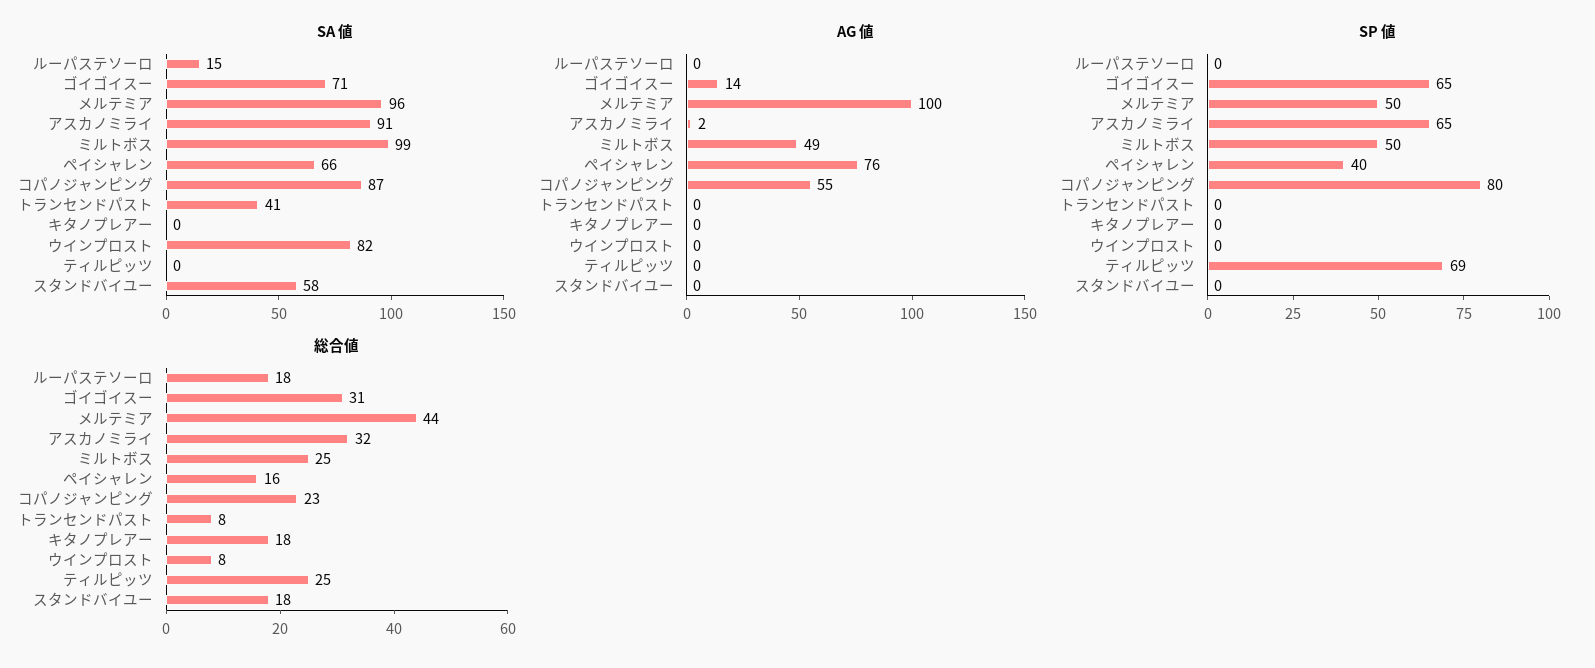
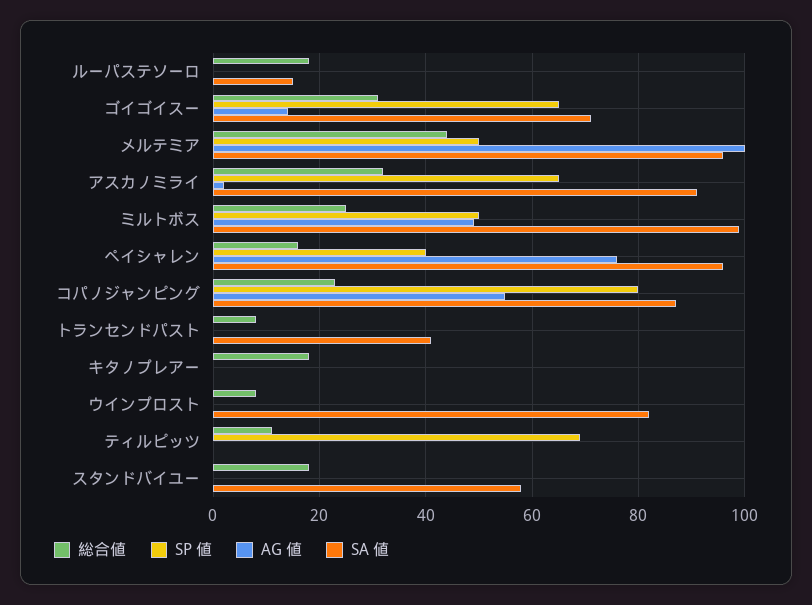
  {
    "SA 値": {
      "ルーパステソーロ": 15,
      "ゴイゴイスー": 71,
      "メルテミア": 96,
      "アスカノミライ": 91,
      "ミルトボス": 99,
-     "ペイシャレン": 66,
+     "ペイシャレン": 95,
      "コパノジャンピング": 87,
      "トランセンドパスト": 41,
      "キタノプレアー": 0,
      "ウインプロスト": 82,
      "ティルピッツ": 0,
      "スタンドバイユー": 58
    },
    "AG 値": {
      "ルーパステソーロ": 0,
      "ゴイゴイスー": 14,
      "メルテミア": 100,
      "アスカノミライ": 2,
      "ミルトボス": 49,
      "ペイシャレン": 76,
      "コパノジャンピング": 55,
      "トランセンドパスト": 0,
      "キタノプレアー": 0,
      "ウインプロスト": 0,
      "ティルピッツ": 0,
      "スタンドバイユー": 0
    },
    "SP 値": {
      "ルーパステソーロ": 0,
      "ゴイゴイスー": 65,
      "メルテミア": 50,
      "アスカノミライ": 65,
      "ミルトボス": 50,
      "ペイシャレン": 40,
      "コパノジャンピング": 80,
      "トランセンドパスト": 0,
      "キタノプレアー": 0,
      "ウインプロスト": 0,
      "ティルピッツ": 69,
      "スタンドバイユー": 0
    },
    "総合値": {
      "ルーパステソーロ": 18,
      "ゴイゴイスー": 31,
      "メルテミア": 44,
      "アスカノミライ": 32,
      "ミルトボス": 25,
      "ペイシャレン": 16,
      "コパノジャンピング": 23,
      "トランセンドパスト": 8,
      "キタノプレアー": 18,
      "ウインプロスト": 8,
-     "ティルピッツ": 25,
+     "ティルピッツ": 10,
      "スタンドバイユー": 18
    }
  }

